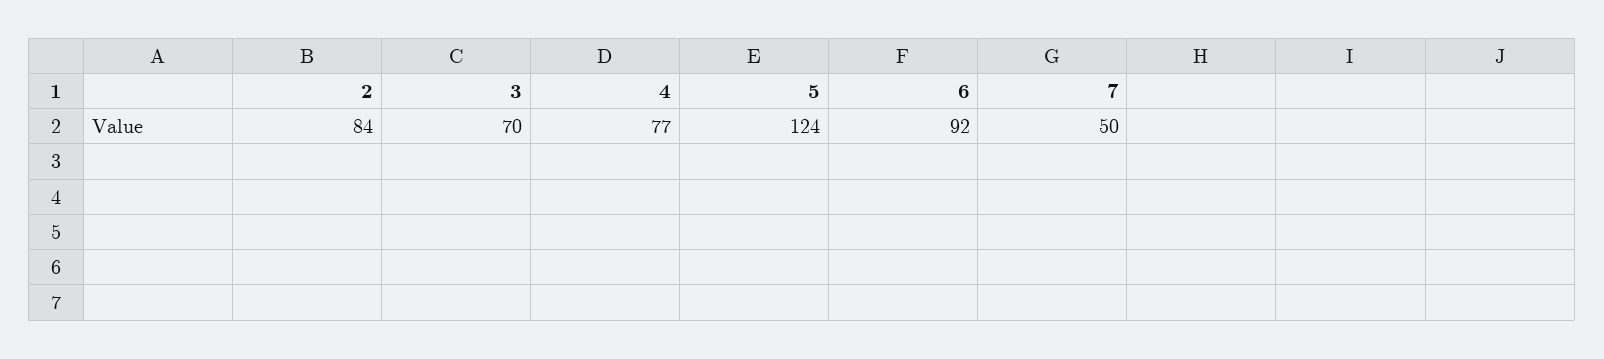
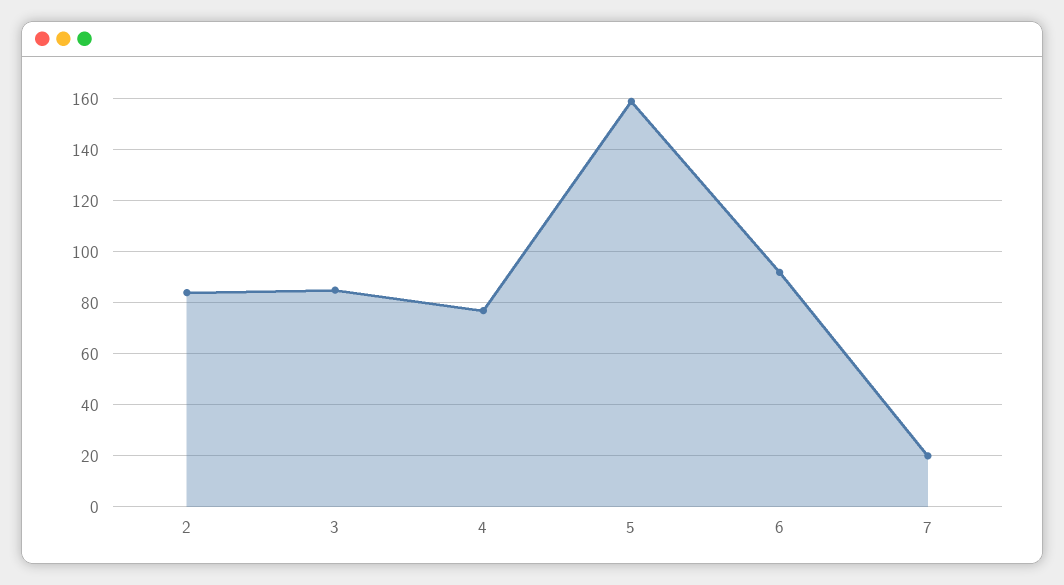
  {
    "2": 84,
-   "3": 70,
+   "3": 85,
    "4": 77,
-   "5": 124,
+   "5": 160,
    "6": 92,
-   "7": 50
+   "7": 20
  }

